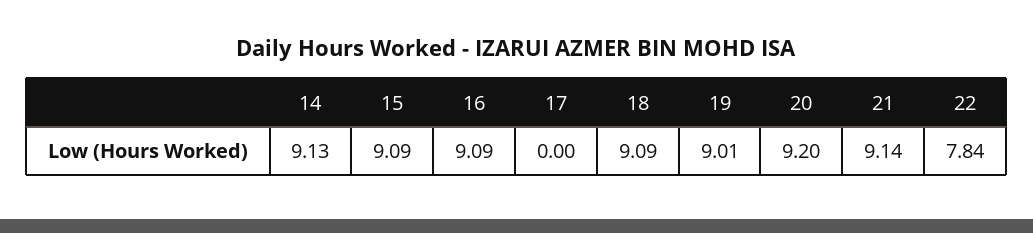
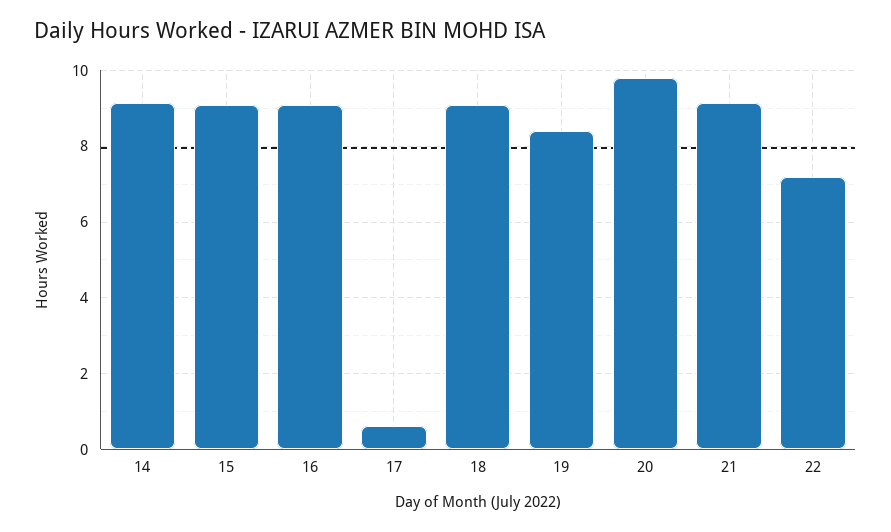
  {
    "14": 9.13,
    "15": 9.09,
    "16": 9.09,
-   "17": 0,
+   "17": 0.6,
    "18": 9.09,
-   "19": 9.01,
+   "19": 8.4,
-   "20": 9.2,
+   "20": 9.8,
    "21": 9.14,
-   "22": 7.84
+   "22": 7.2
  }

